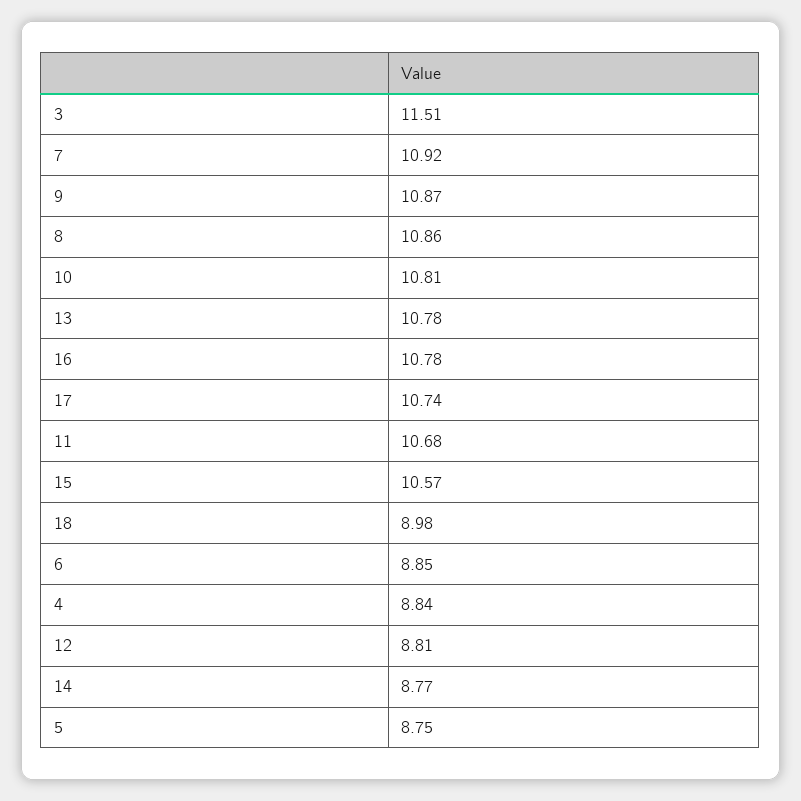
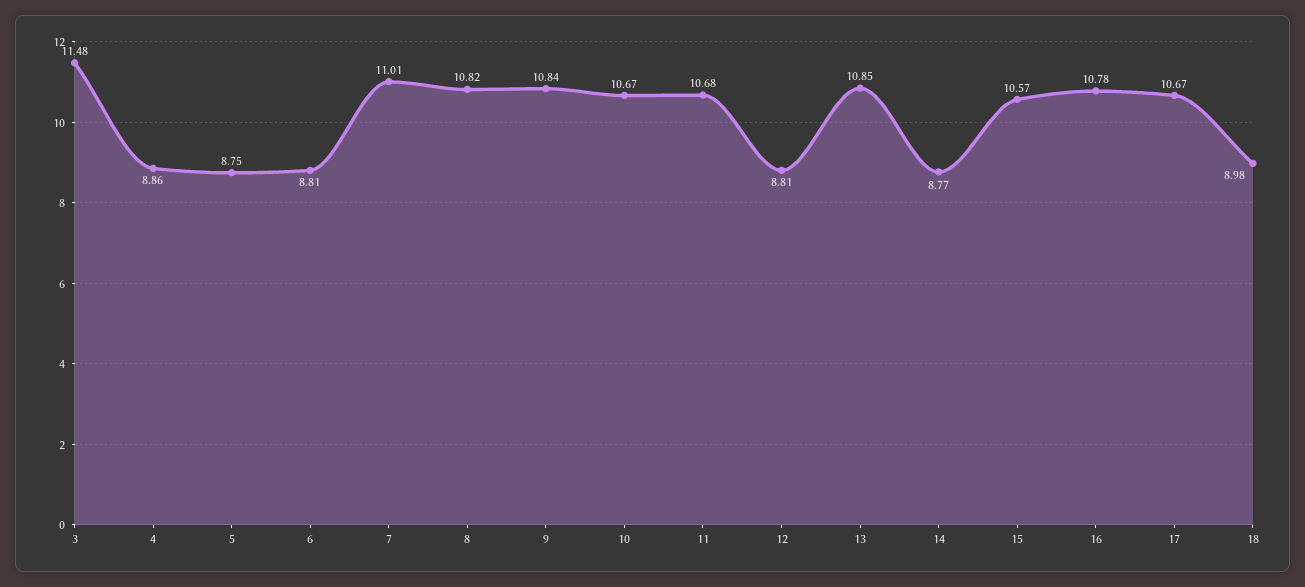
  {
-   "3": 11.51,
+   "3": 11.48,
-   "7": 10.92,
+   "7": 11.01,
-   "9": 10.87,
+   "9": 10.84,
-   "8": 10.86,
+   "8": 10.82,
-   "10": 10.81,
+   "10": 10.67,
-   "13": 10.78,
+   "13": 10.85,
    "16": 10.78,
-   "17": 10.74,
+   "17": 10.67,
    "11": 10.68,
    "15": 10.57,
    "18": 8.98,
-   "6": 8.85,
+   "6": 8.81,
-   "4": 8.84,
+   "4": 8.86,
    "12": 8.81,
    "14": 8.77,
    "5": 8.75
  }

